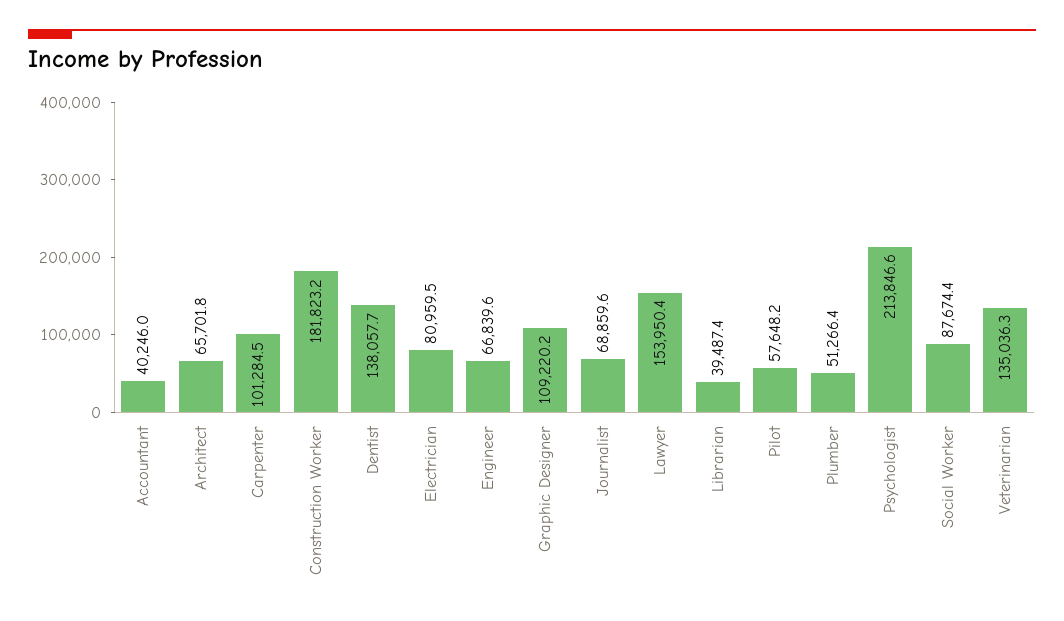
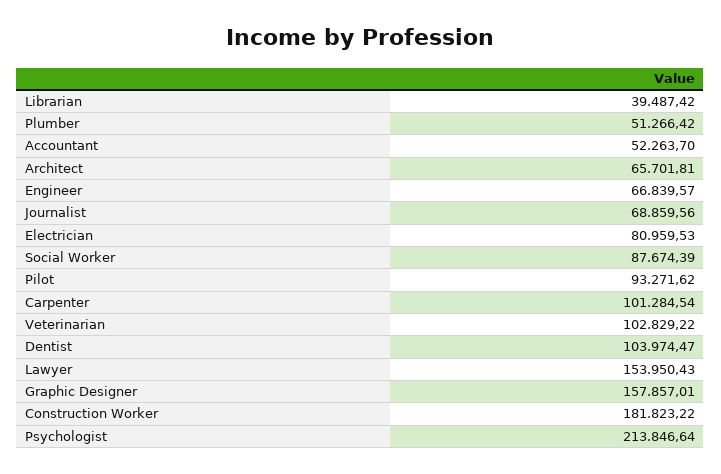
  {
-   "Accountant": 40246,
+   "Accountant": 52263.7,
    "Architect": 65701.81,
    "Carpenter": 101284.54,
    "Construction Worker": 181823.22,
-   "Dentist": 138057.7,
+   "Dentist": 103974.47,
    "Electrician": 80959.53,
    "Engineer": 66839.57,
-   "Graphic Designer": 109220.2,
+   "Graphic Designer": 157857.01,
    "Journalist": 68859.56,
    "Lawyer": 153950.43,
    "Librarian": 39487.42,
-   "Pilot": 57648.2,
+   "Pilot": 93271.62,
    "Plumber": 51266.42,
    "Psychologist": 213846.64,
    "Social Worker": 87674.39,
-   "Veterinarian": 135036.3
+   "Veterinarian": 102829.22
  }

